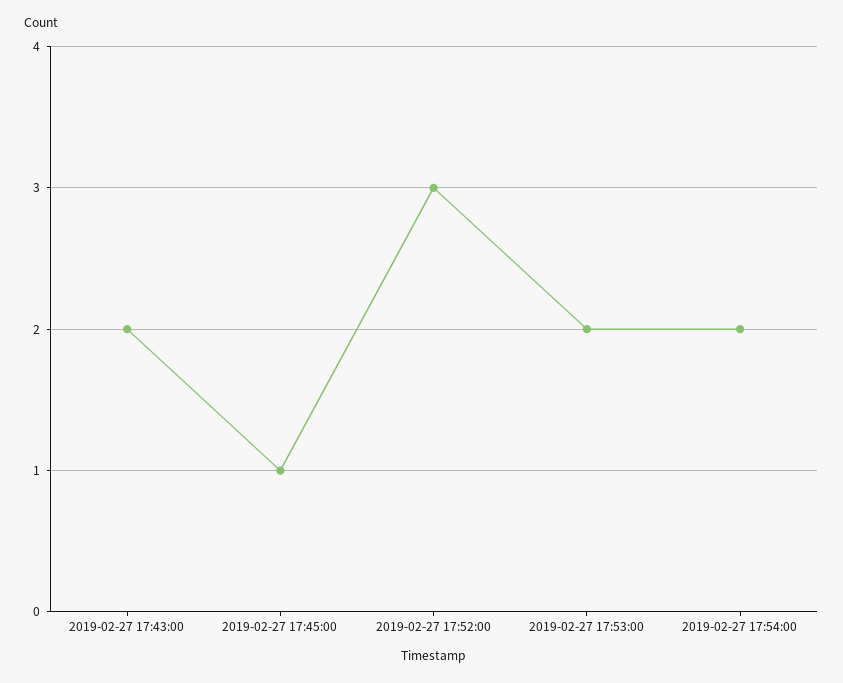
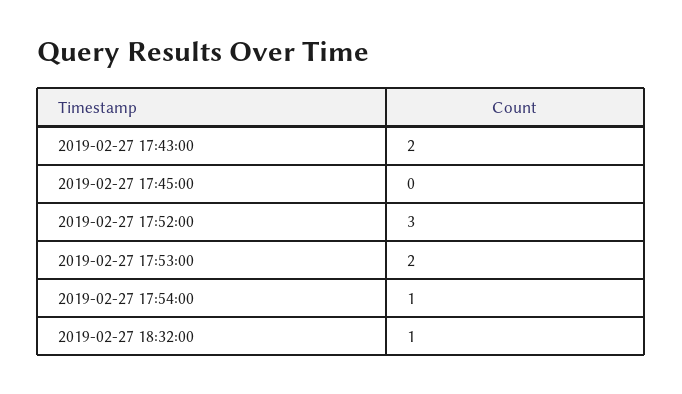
  {
    "2019-02-27 17:43:00": 2,
-   "2019-02-27 17:45:00": 1,
+   "2019-02-27 17:45:00": 0,
    "2019-02-27 17:52:00": 3,
    "2019-02-27 17:53:00": 2,
-   "2019-02-27 17:54:00": 2
+   "2019-02-27 17:54:00": 1,
+   "2019-02-27 18:32:00": 1
  }

